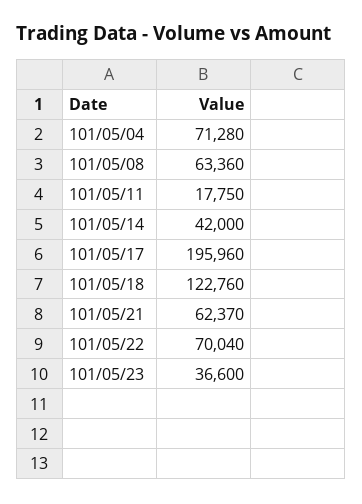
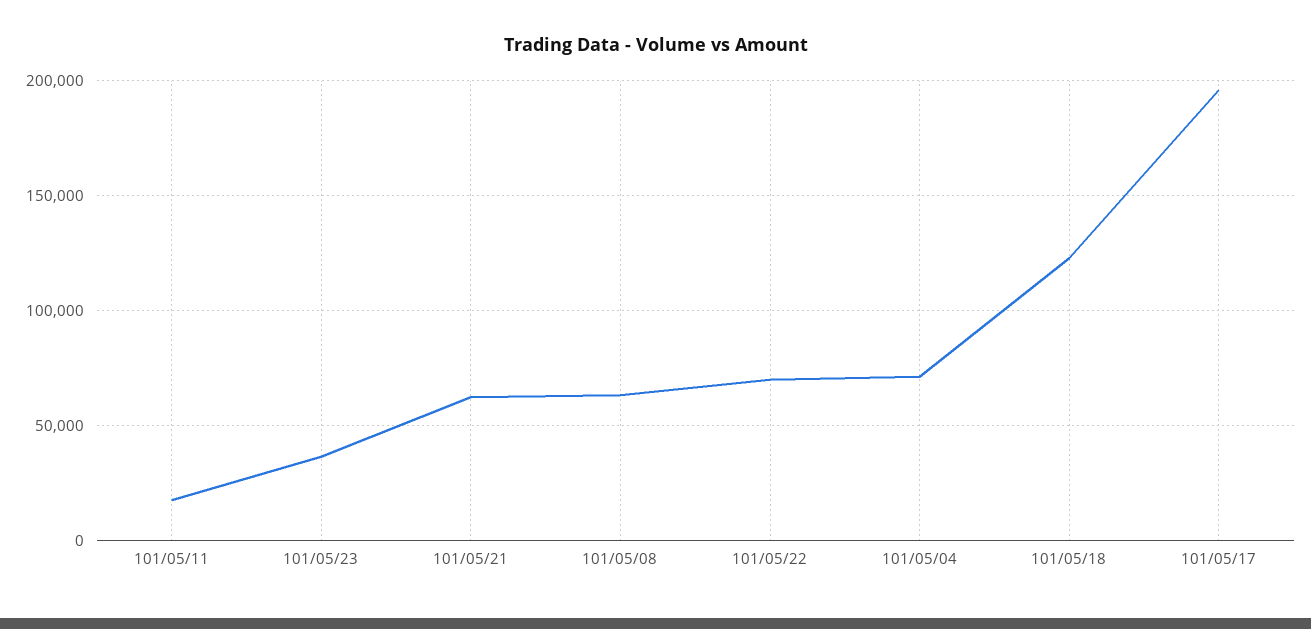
  {
    "101/05/04": 71280,
    "101/05/08": 63360,
    "101/05/11": 17750,
-   "101/05/14": 42000,
    "101/05/17": 195960,
    "101/05/18": 122760,
    "101/05/21": 62370,
    "101/05/22": 70040,
    "101/05/23": 36600
  }

